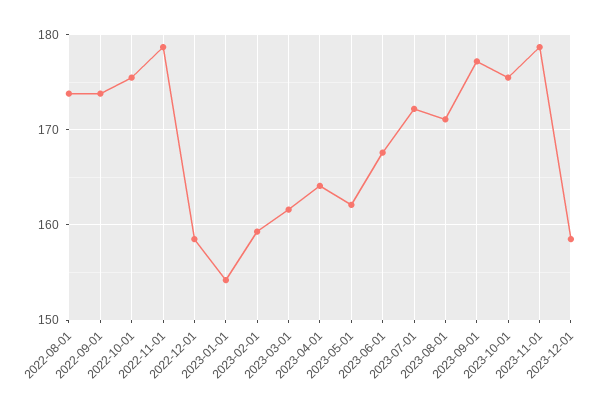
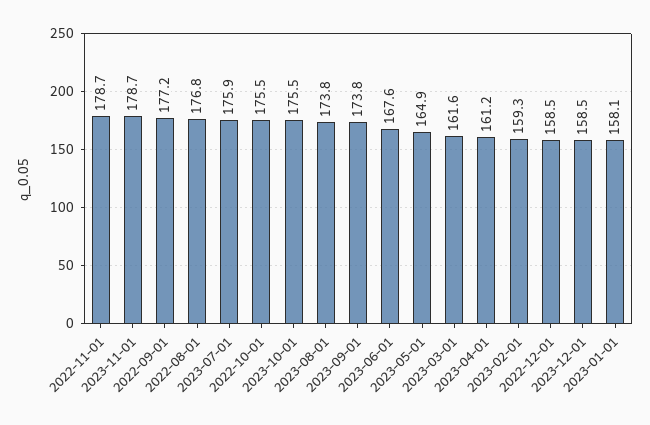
  {
-   "2022-08-01": 174,
+   "2022-08-01": 176.8,
-   "2022-09-01": 174,
+   "2022-09-01": 177.2,
    "2022-10-01": 175.5,
    "2022-11-01": 178.7,
    "2022-12-01": 158.5,
-   "2023-01-01": 154,
+   "2023-01-01": 158.1,
    "2023-02-01": 159.3,
    "2023-03-01": 161.6,
-   "2023-04-01": 164,
+   "2023-04-01": 161.2,
-   "2023-05-01": 162,
+   "2023-05-01": 164.9,
    "2023-06-01": 167.6,
-   "2023-07-01": 172,
+   "2023-07-01": 175.9,
-   "2023-08-01": 171,
+   "2023-08-01": 173.8,
-   "2023-09-01": 177,
+   "2023-09-01": 173.8,
    "2023-10-01": 175.5,
    "2023-11-01": 178.7,
    "2023-12-01": 158.5
  }

